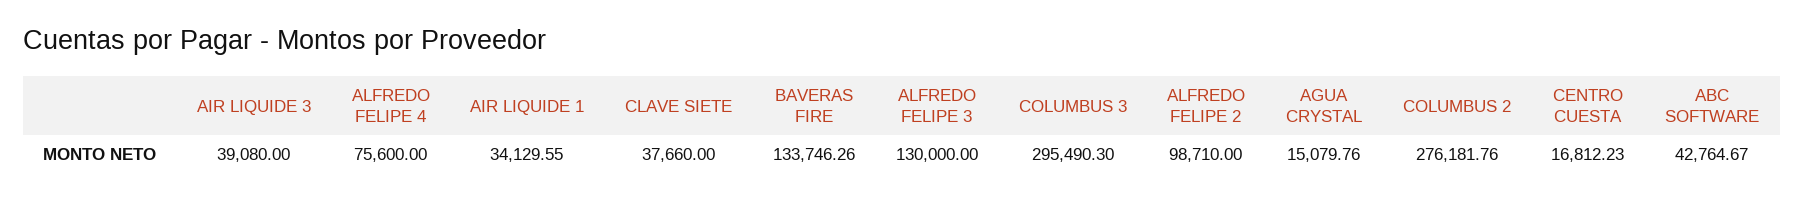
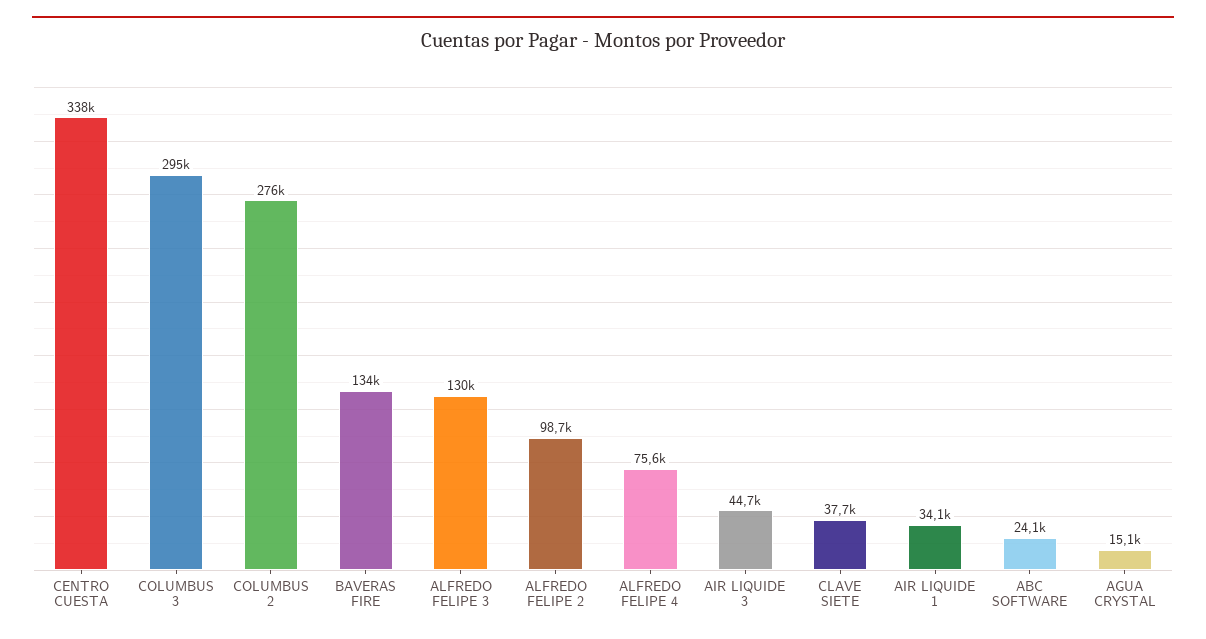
  {
-   "AIR LIQUIDE 3": 39080,
+   "AIR LIQUIDE 3": 44700,
    "ALFREDO FELIPE 4": 75600,
    "AIR LIQUIDE 1": 34129.55,
    "CLAVE SIETE": 37660,
    "BAVERAS FIRE": 133746.26,
    "ALFREDO FELIPE 3": 130000,
    "COLUMBUS 3": 295490.3,
    "ALFREDO FELIPE 2": 98710,
    "AGUA CRYSTAL": 15079.76,
    "COLUMBUS 2": 276181.76,
-   "CENTRO CUESTA": 16812.23,
+   "CENTRO CUESTA": 338000,
-   "ABC SOFTWARE": 42764.67
+   "ABC SOFTWARE": 24100
  }

